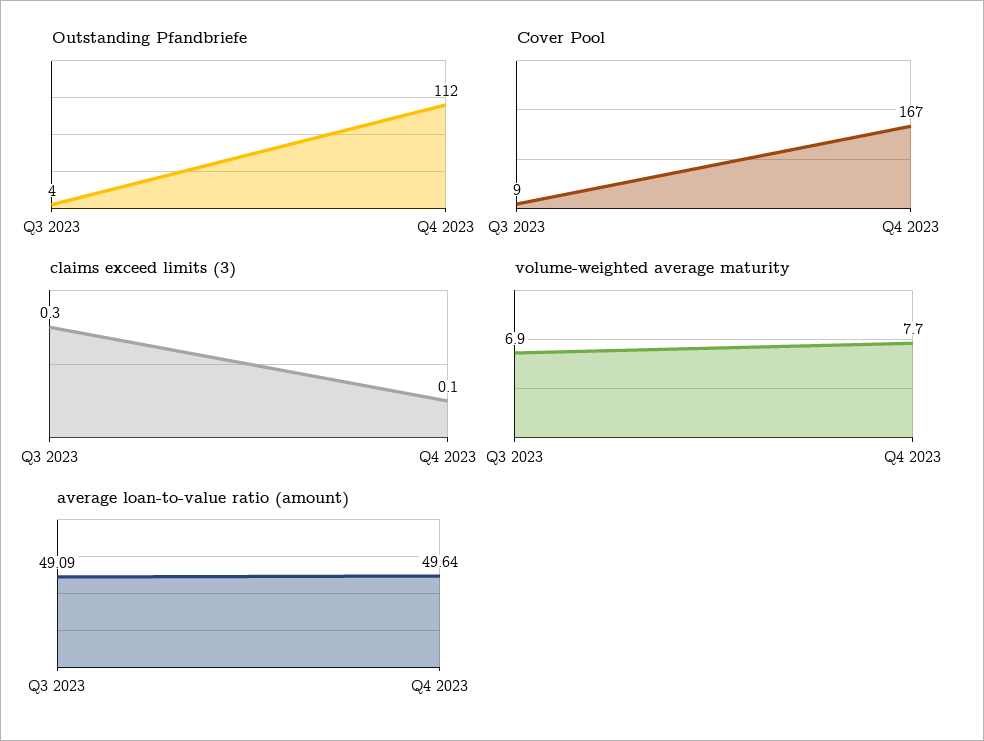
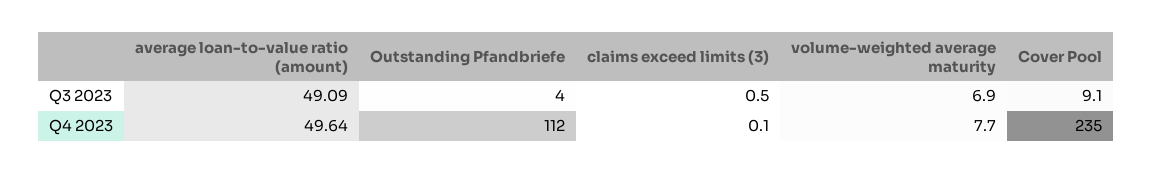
  {
    "Outstanding Pfandbriefe": {
      "Q3 2023": 4,
      "Q4 2023": 112
    },
    "Cover Pool": {
      "Q3 2023": 9.1,
-     "Q4 2023": 167
+     "Q4 2023": 235
    },
    "claims exceed limits (3)": {
-     "Q3 2023": 0.3,
+     "Q3 2023": 0.5,
      "Q4 2023": 0.1
    },
    "volume-weighted average maturity": {
      "Q3 2023": 6.9,
      "Q4 2023": 7.7
    },
    "average loan-to-value ratio (amount)": {
      "Q3 2023": 49.09,
      "Q4 2023": 49.64
    }
  }

